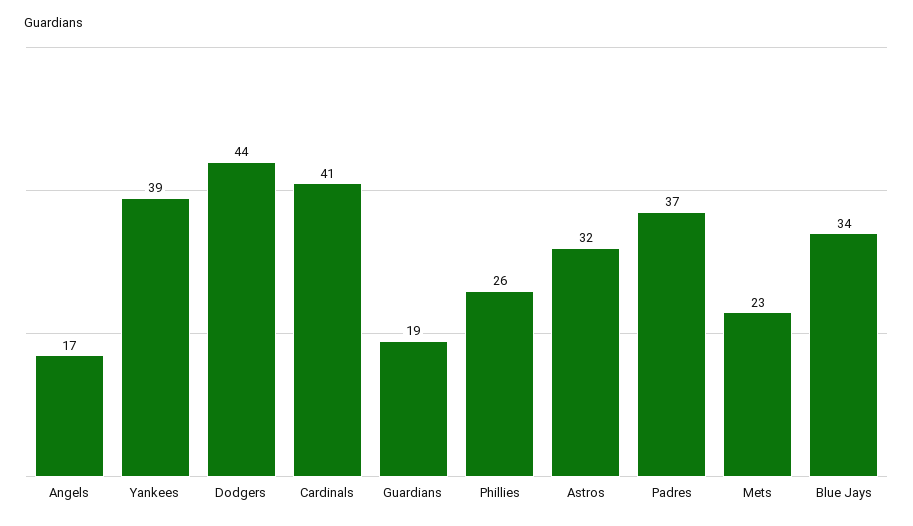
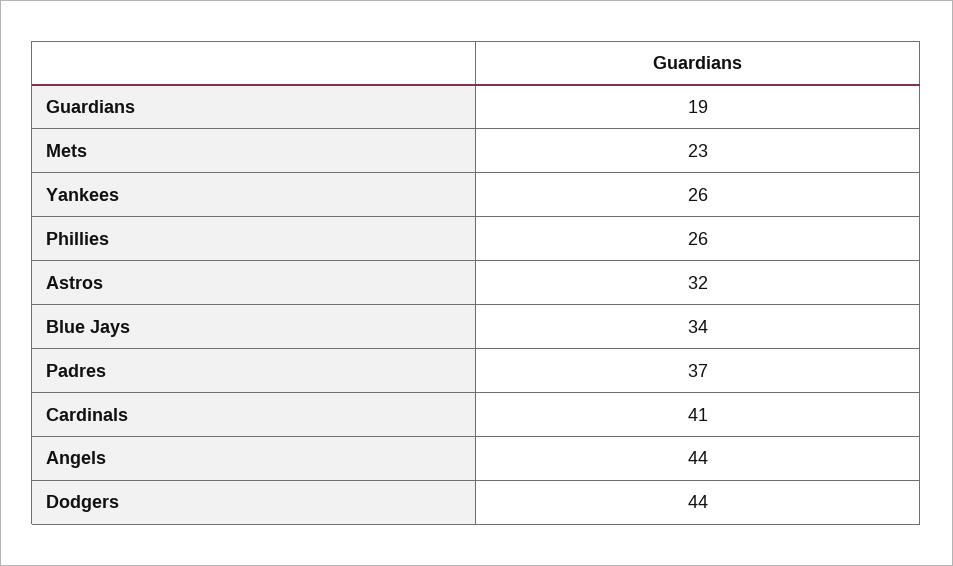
  {
-   "Angels": 17,
+   "Angels": 44,
-   "Yankees": 39,
+   "Yankees": 26,
    "Dodgers": 44,
    "Cardinals": 41,
    "Guardians": 19,
    "Phillies": 26,
    "Astros": 32,
    "Padres": 37,
    "Mets": 23,
    "Blue Jays": 34
  }

